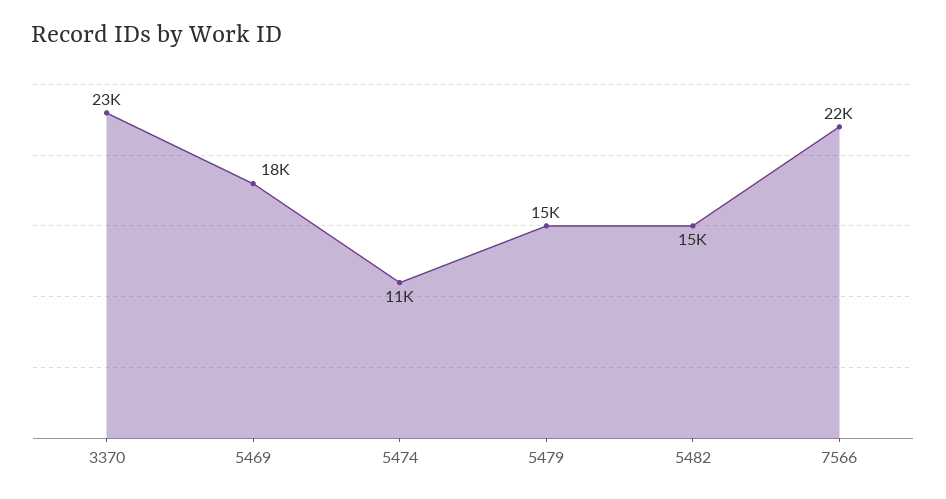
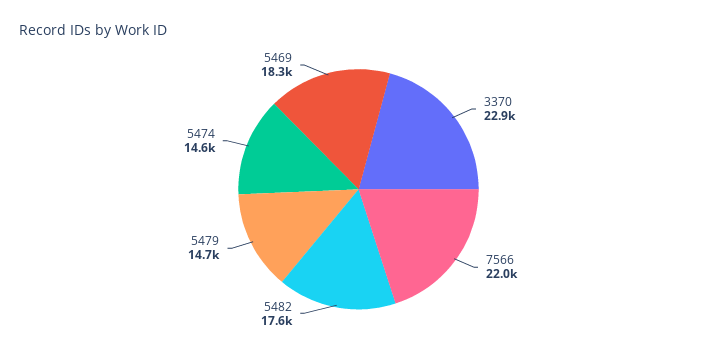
  {
    "3370": 22900,
    "5469": 18300,
-   "5474": 11000,
+   "5474": 14600,
    "5479": 14700,
-   "5482": 15000,
+   "5482": 17600,
    "7566": 22000
  }

